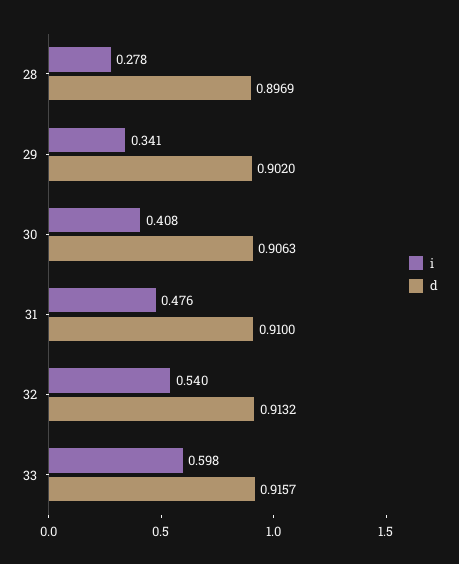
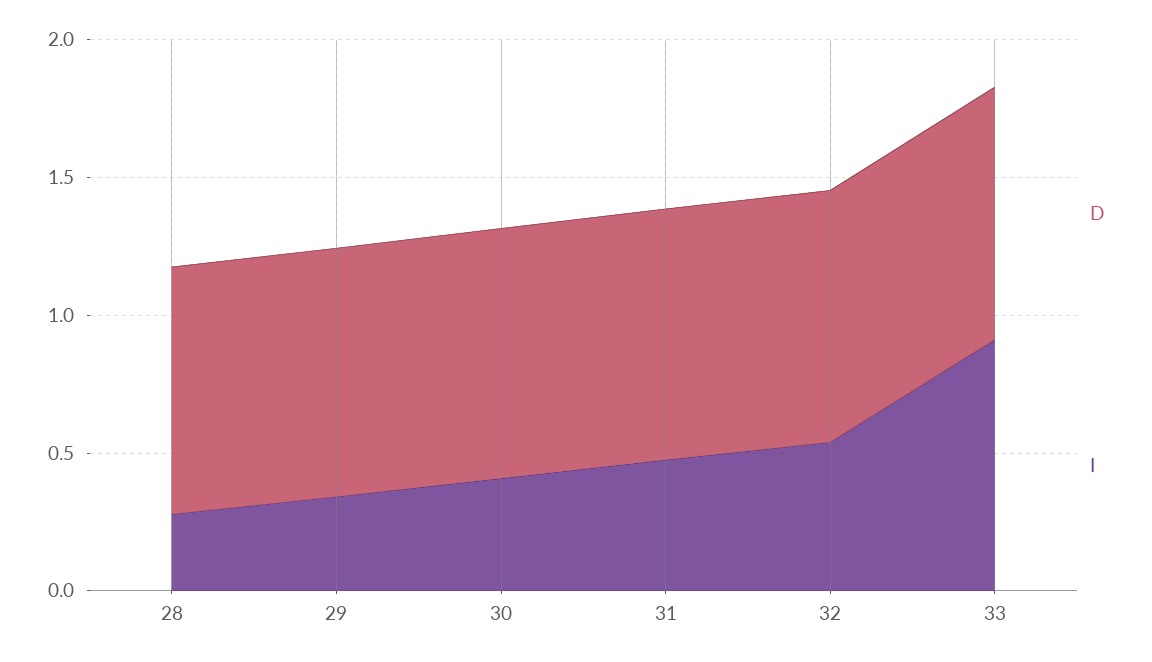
  {
    "i": {
      "28": 0.278,
      "29": 0.341,
      "30": 0.408,
      "31": 0.476,
      "32": 0.54,
-     "33": 0.598
+     "33": 0.9
    },
    "d": {
      "28": 0.8969,
      "29": 0.902,
      "30": 0.9063,
      "31": 0.91,
      "32": 0.9132,
      "33": 0.9157
    }
  }

